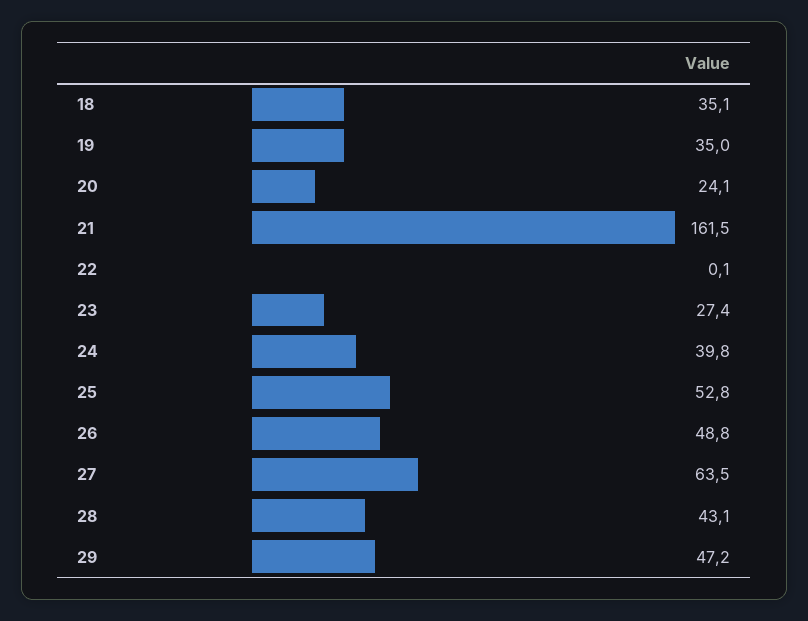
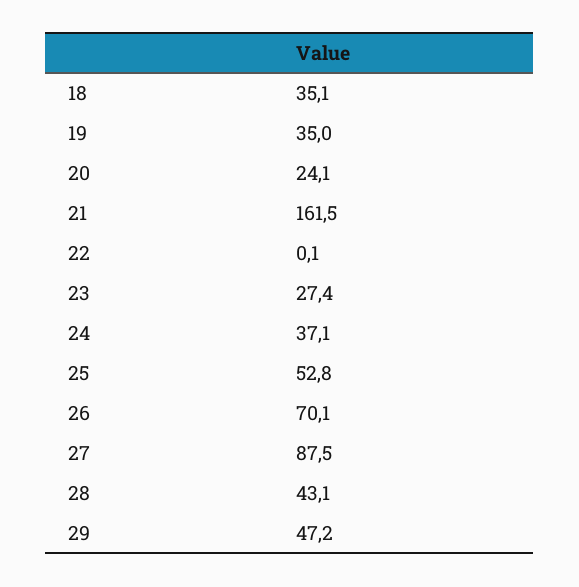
  {
    "18": 35.1,
    "19": 35,
    "20": 24.1,
    "21": 161.5,
    "22": 0.1,
    "23": 27.4,
-   "24": 39.8,
+   "24": 37.1,
    "25": 52.8,
-   "26": 48.8,
+   "26": 70.1,
-   "27": 63.5,
+   "27": 87.5,
    "28": 43.1,
    "29": 47.2
  }

